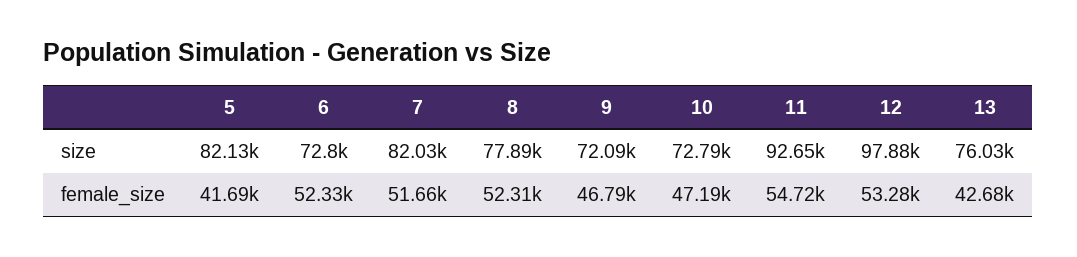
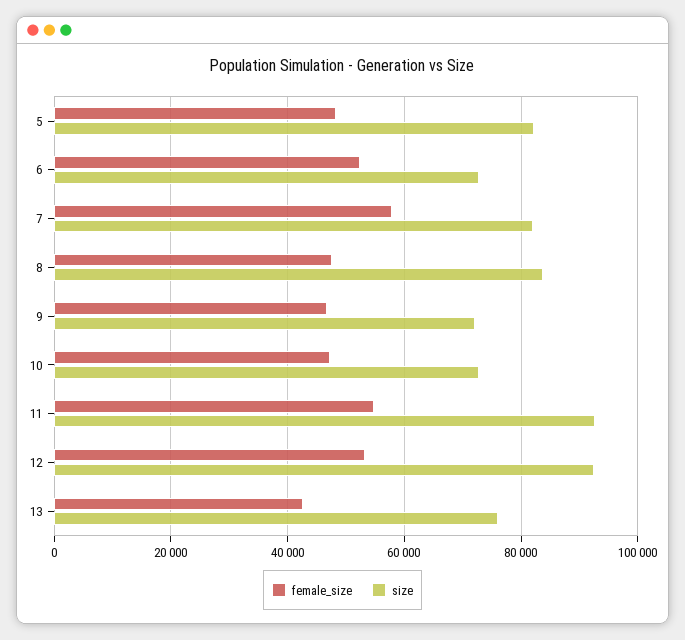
  {
    "size": {
      "5": 82130,
      "6": 72800,
      "7": 82030,
-     "8": 77890,
+     "8": 84000,
      "9": 72090,
      "10": 72790,
      "11": 92650,
-     "12": 97880,
+     "12": 92000,
      "13": 76030
    },
    "female_size": {
-     "5": 41690,
+     "5": 48000,
      "6": 52330,
-     "7": 51660,
+     "7": 58000,
-     "8": 52310,
+     "8": 48000,
      "9": 46790,
      "10": 47190,
      "11": 54720,
      "12": 53280,
      "13": 42680
    }
  }

